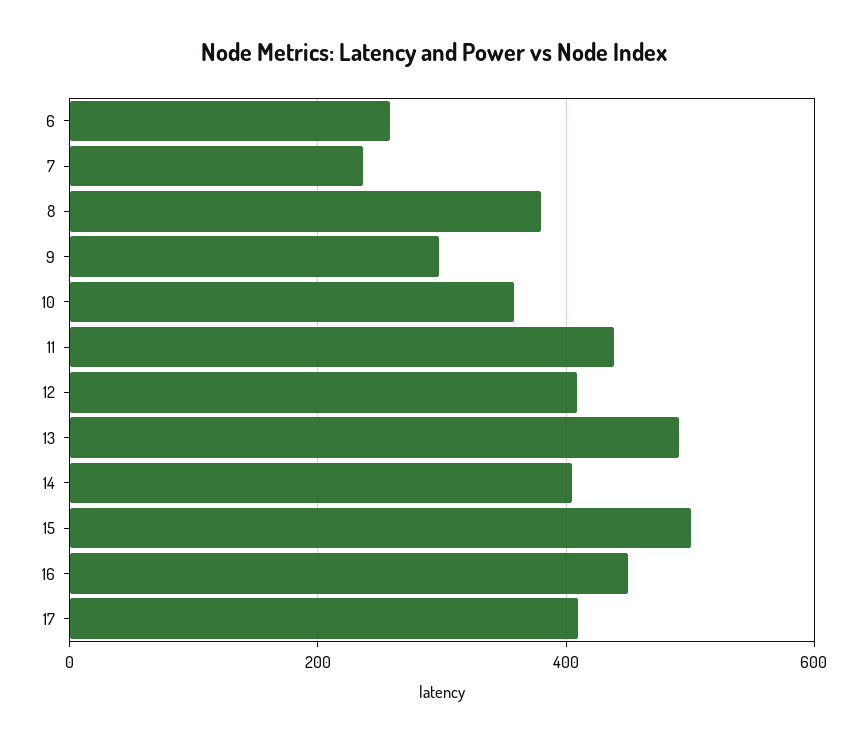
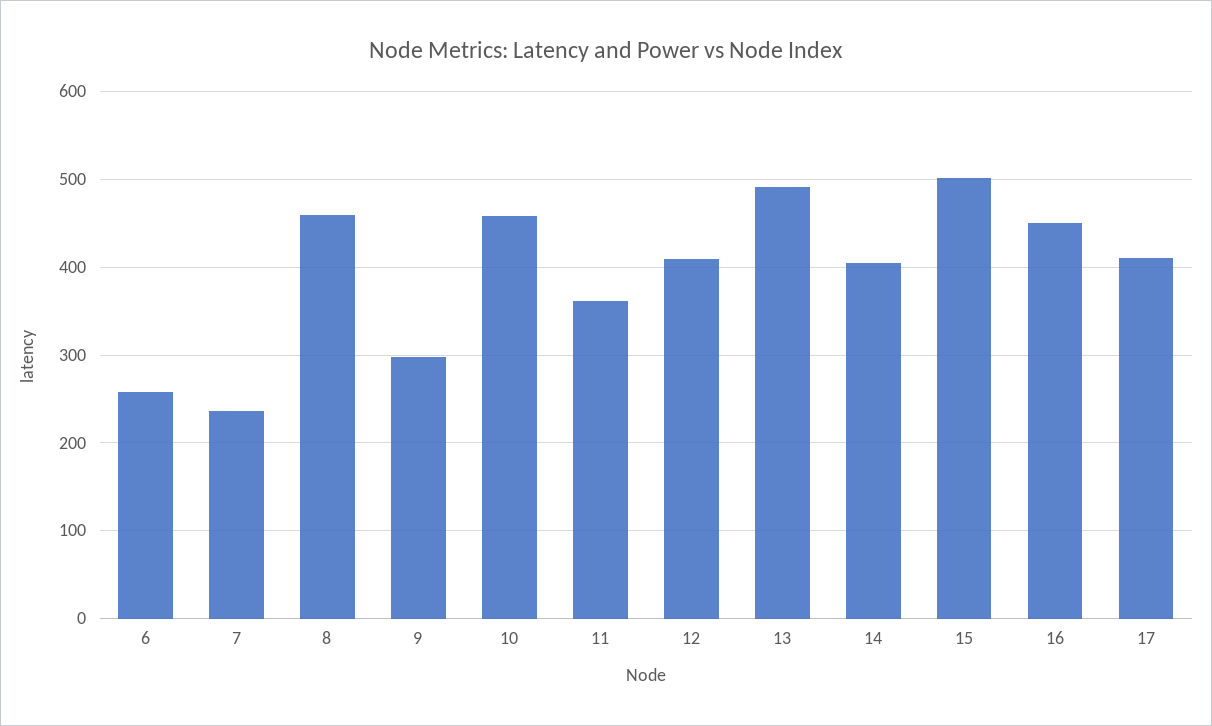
  {
    "6": 260,
    "7": 240,
-   "8": 380,
+   "8": 460,
    "9": 300,
-   "10": 360,
+   "10": 460,
-   "11": 440,
+   "11": 360,
    "12": 410,
    "13": 490,
    "14": 410,
    "15": 500,
    "16": 450,
    "17": 410
  }

